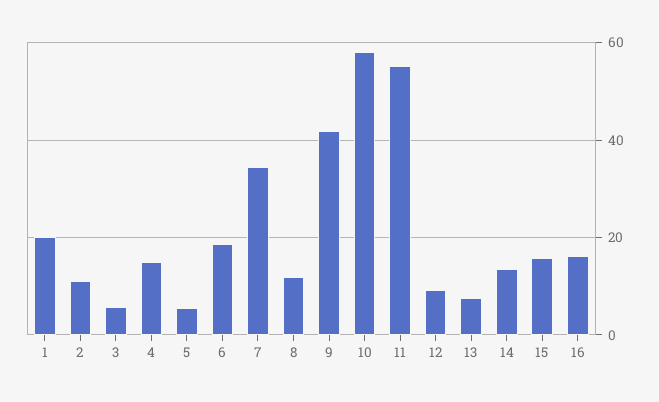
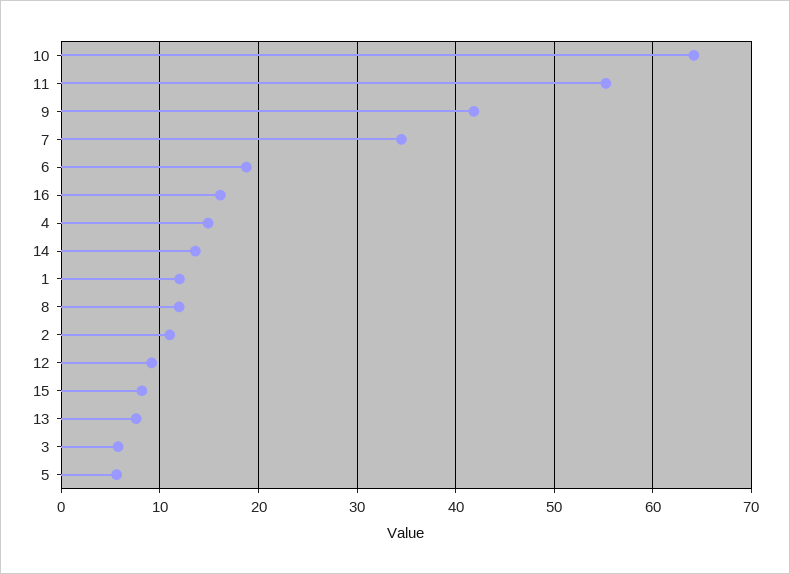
  {
-   "1": 20,
+   "1": 12,
    "2": 11,
    "3": 6,
    "4": 15,
    "5": 6,
    "6": 19,
    "7": 35,
    "8": 12,
    "9": 42,
-   "10": 58,
+   "10": 64,
    "11": 55,
    "12": 9,
    "13": 8,
    "14": 14,
-   "15": 16,
+   "15": 8,
    "16": 16
  }

